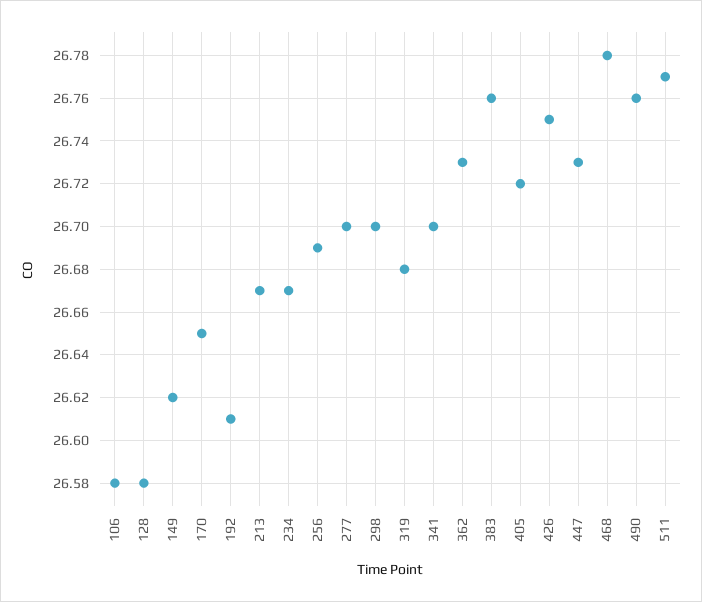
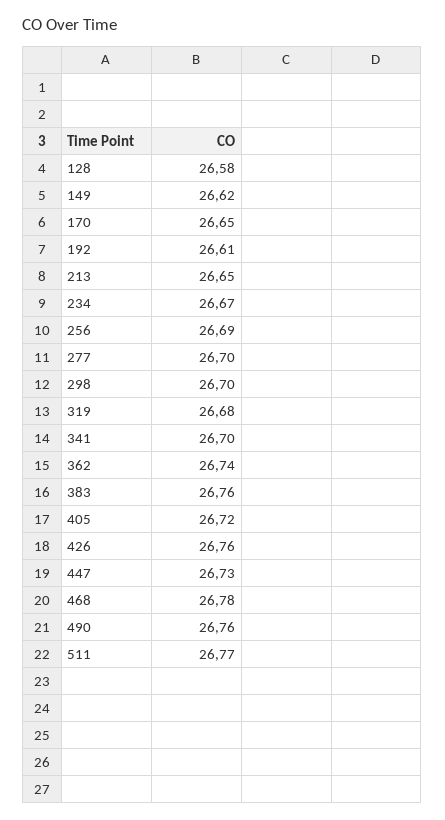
  {
-   "106": 26.58,
    "128": 26.58,
    "149": 26.62,
    "170": 26.65,
    "192": 26.61,
-   "213": 26.67,
+   "213": 26.65,
    "234": 26.67,
    "256": 26.69,
    "277": 26.7,
    "298": 26.7,
    "319": 26.68,
    "341": 26.7,
-   "362": 26.73,
+   "362": 26.74,
    "383": 26.76,
    "405": 26.72,
-   "426": 26.75,
+   "426": 26.76,
    "447": 26.73,
    "468": 26.78,
    "490": 26.76,
    "511": 26.77
  }

